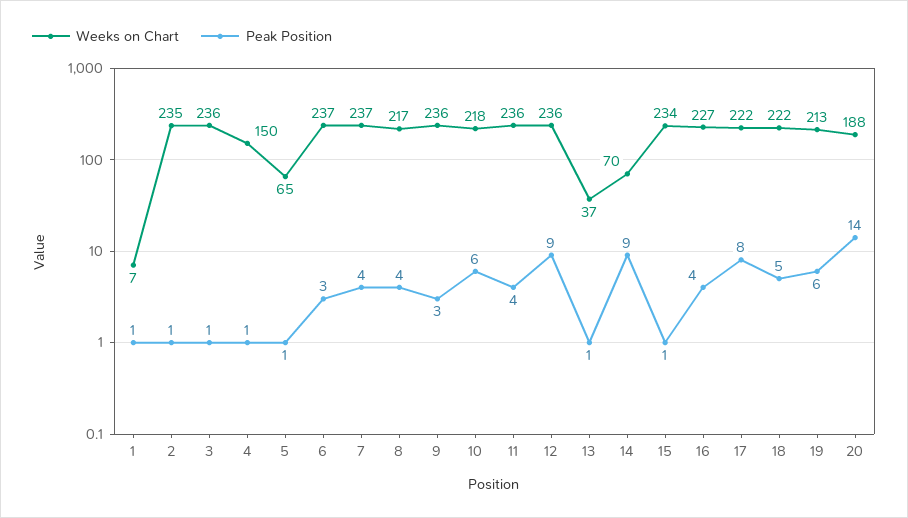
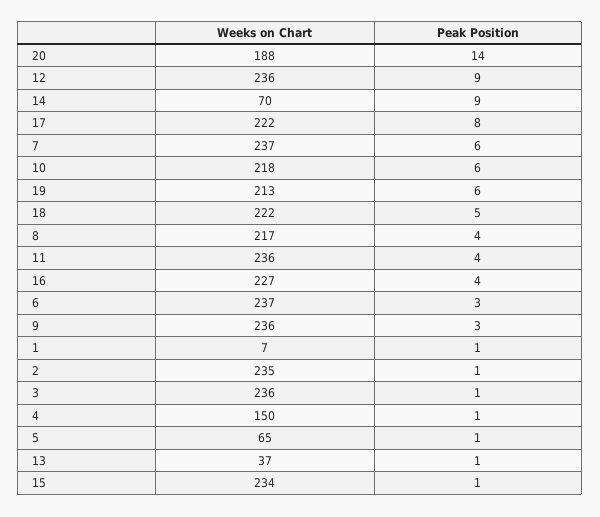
  {
    "Weeks on Chart": {
      "1": 7,
      "2": 235,
      "3": 236,
      "4": 150,
      "5": 65,
      "6": 237,
      "7": 237,
      "8": 217,
      "9": 236,
      "10": 218,
      "11": 236,
      "12": 236,
      "13": 37,
      "14": 70,
      "15": 234,
      "16": 227,
      "17": 222,
      "18": 222,
      "19": 213,
      "20": 188
    },
    "Peak Position": {
      "1": 1,
      "2": 1,
      "3": 1,
      "4": 1,
      "5": 1,
      "6": 3,
-     "7": 4,
+     "7": 6,
      "8": 4,
      "9": 3,
      "10": 6,
      "11": 4,
      "12": 9,
      "13": 1,
      "14": 9,
      "15": 1,
      "16": 4,
      "17": 8,
      "18": 5,
      "19": 6,
      "20": 14
    }
  }

